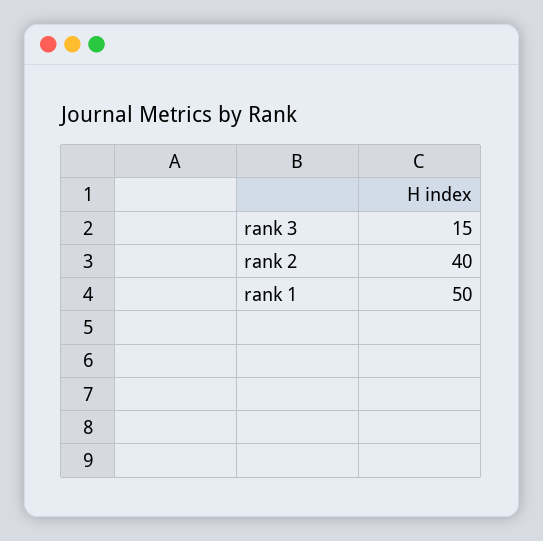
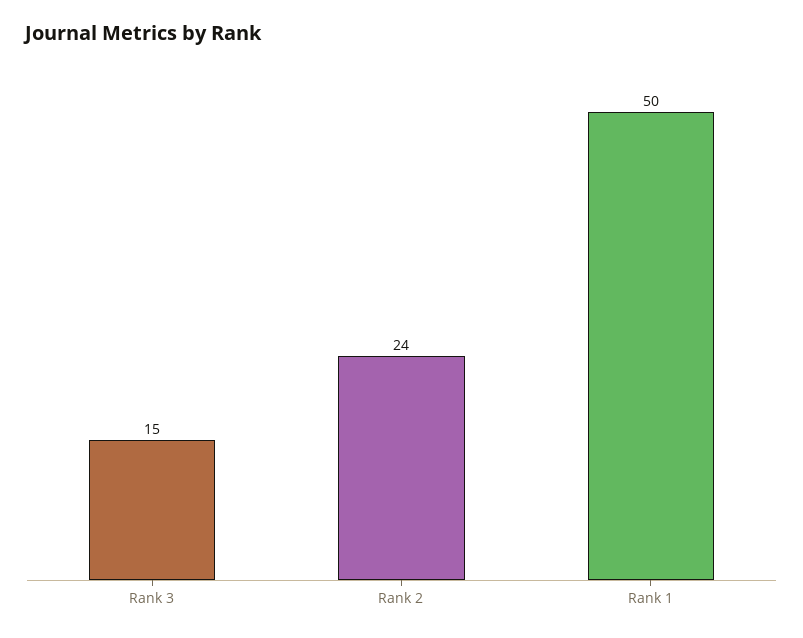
  {
    "rank 3": 15,
-   "rank 2": 40,
+   "rank 2": 24,
    "rank 1": 50
  }

